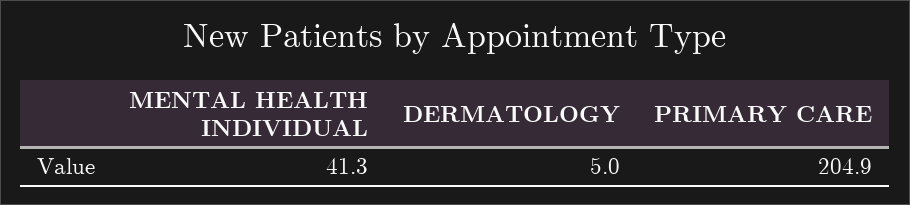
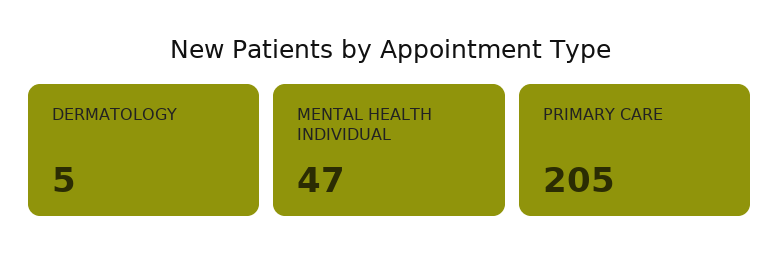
  {
-   "MENTAL HEALTH INDIVIDUAL": 41.3,
+   "MENTAL HEALTH INDIVIDUAL": 47,
    "DERMATOLOGY": 5,
    "PRIMARY CARE": 204.9
  }

